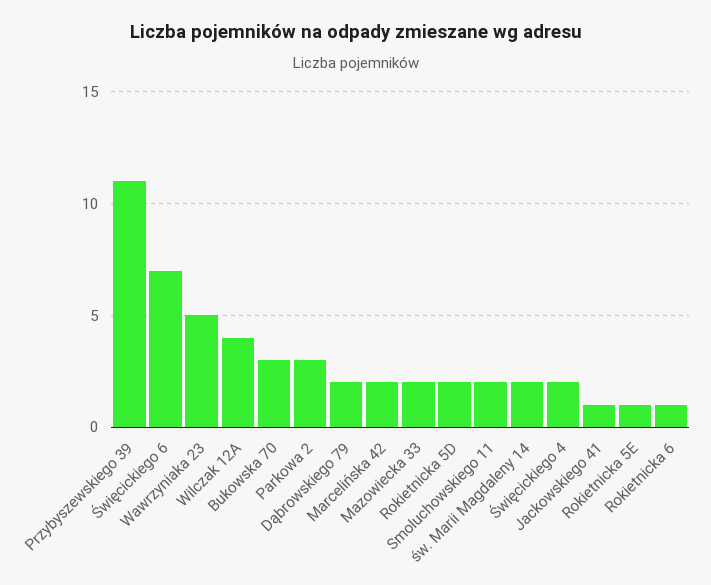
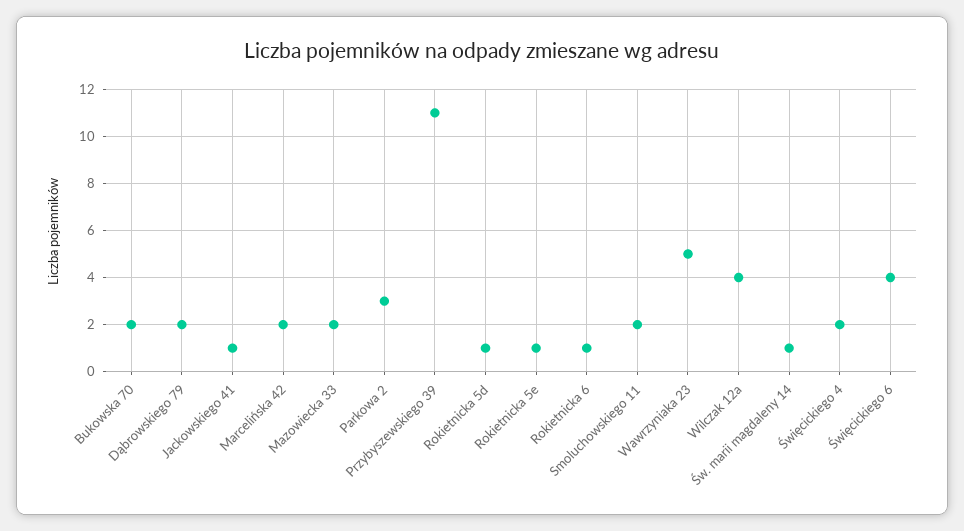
  {
    "Przybyszewskiego 39": 11,
-   "Święcickiego 6": 7,
+   "Święcickiego 6": 4,
    "Wawrzyniaka 23": 5,
    "Wilczak 12A": 4,
-   "Bukowska 70": 3,
+   "Bukowska 70": 2,
    "Parkowa 2": 3,
    "Dąbrowskiego 79": 2,
    "Marcelińska 42": 2,
    "Mazowiecka 33": 2,
-   "Rokietnicka 5D": 2,
+   "Rokietnicka 5D": 1,
    "Smoluchowskiego 11": 2,
-   "św. Marii Magdaleny 14": 2,
+   "św. Marii Magdaleny 14": 1,
    "Święcickiego 4": 2,
    "Jackowskiego 41": 1,
    "Rokietnicka 5E": 1,
    "Rokietnicka 6": 1
  }

